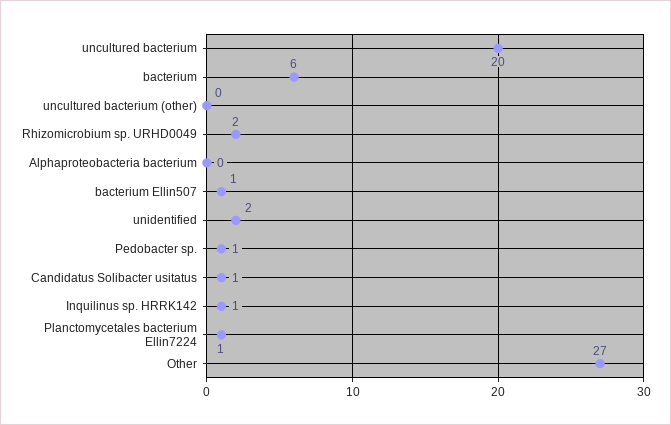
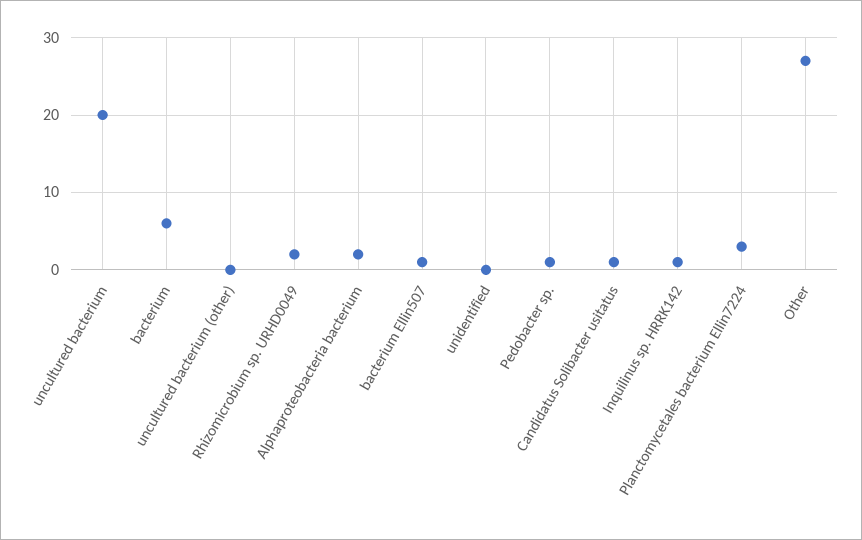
  {
    "uncultured bacterium": 20,
    "bacterium": 6,
    "uncultured bacterium (other)": 0,
    "Rhizomicrobium sp. URHD0049": 2,
-   "Alphaproteobacteria bacterium": 0,
+   "Alphaproteobacteria bacterium": 2,
    "bacterium Ellin507": 1,
-   "unidentified": 2,
+   "unidentified": 0,
    "Pedobacter sp.": 1,
    "Candidatus Solibacter usitatus": 1,
    "Inquilinus sp. HRRK142": 1,
-   "Planctomycetales bacterium Ellin7224": 1,
+   "Planctomycetales bacterium Ellin7224": 3,
    "Other": 27
  }

